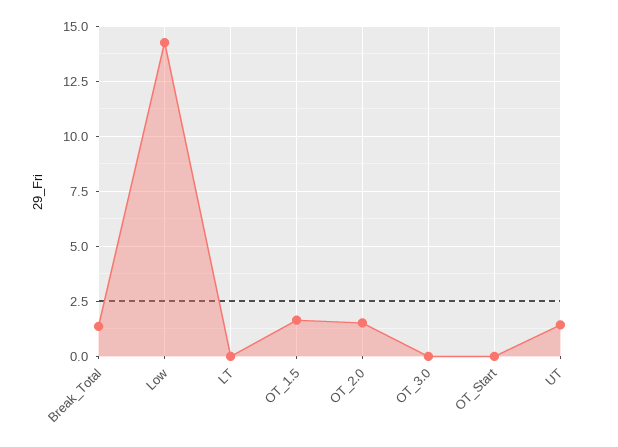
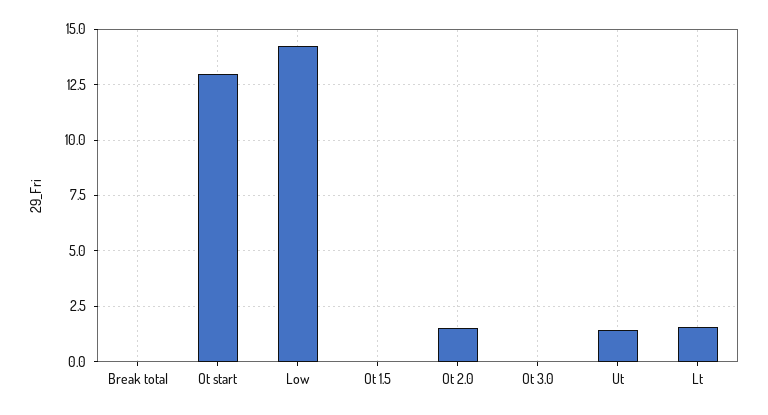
  {
-   "Break_Total": 1.5,
+   "Break_Total": 0,
    "Low": 14.5,
-   "LT": 0,
+   "LT": 1.5,
-   "OT_1.5": 1.5,
+   "OT_1.5": 0,
    "OT_2.0": 1.5,
    "OT_3.0": 0,
-   "OT_Start": 0,
+   "OT_Start": 13,
    "UT": 1.5
  }

